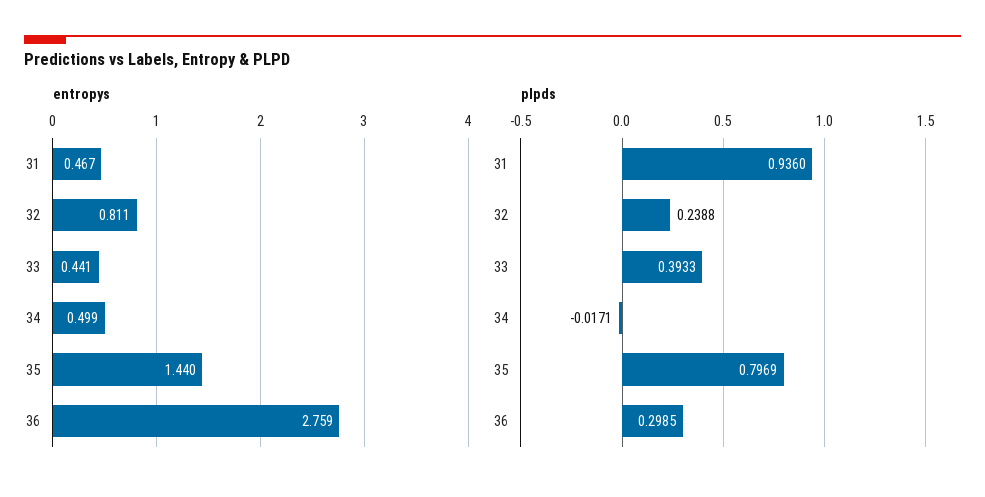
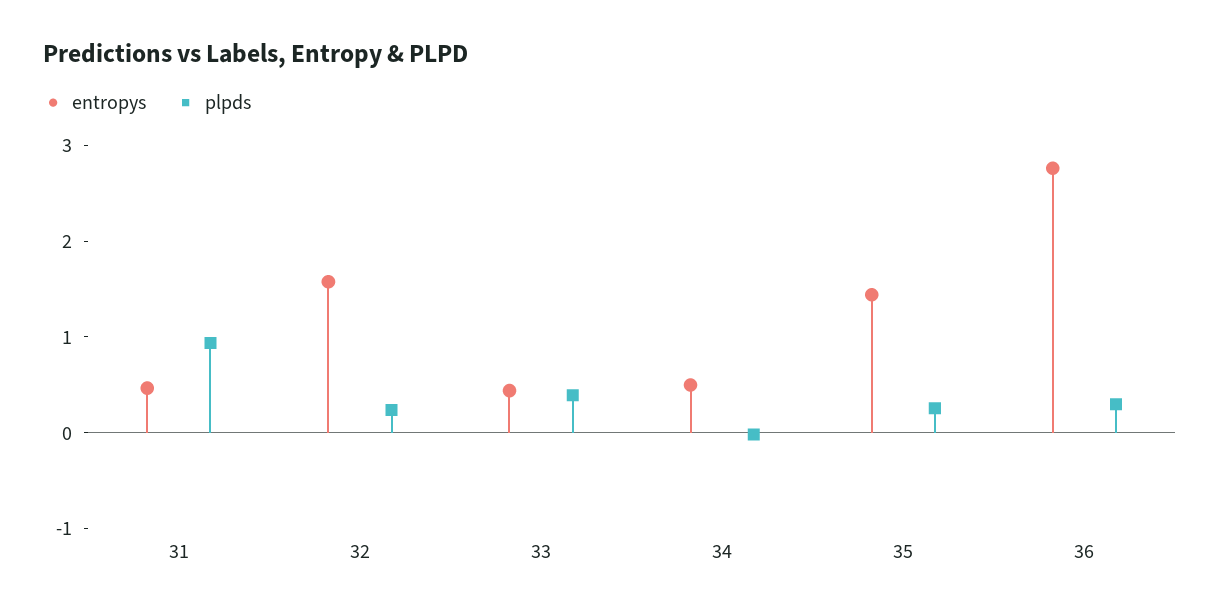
  {
    "entropys": {
      "31": 0.467,
-     "32": 0.811,
+     "32": 1.6,
      "33": 0.441,
      "34": 0.499,
      "35": 1.44,
      "36": 2.759
    },
    "plpds": {
      "31": 0.936,
      "32": 0.2388,
      "33": 0.3933,
      "34": -0.0171,
-     "35": 0.7969,
+     "35": 0.2,
      "36": 0.2985
    }
  }

